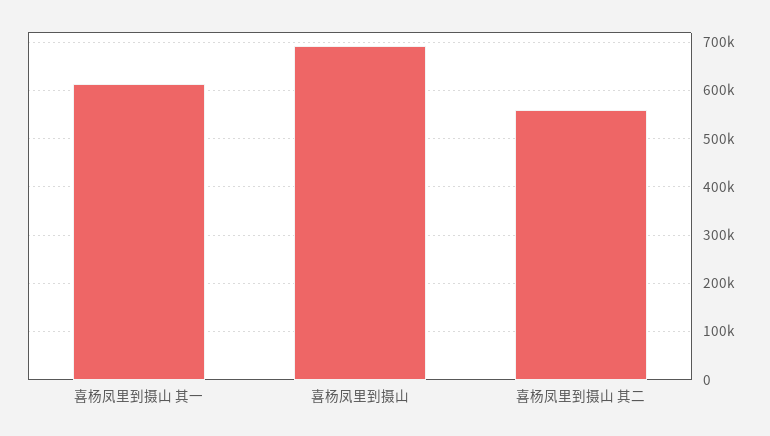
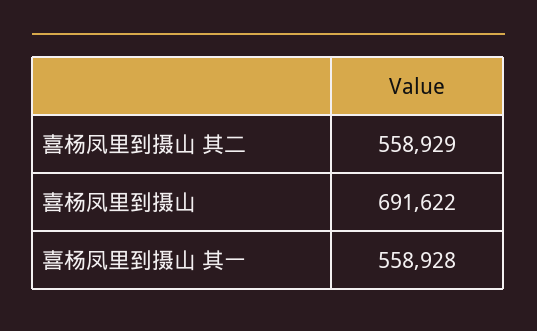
  {
-   "喜杨凤里到摄山 其一": 620000,
+   "喜杨凤里到摄山 其一": 558928,
    "喜杨凤里到摄山": 691622,
    "喜杨凤里到摄山 其二": 558929
  }

